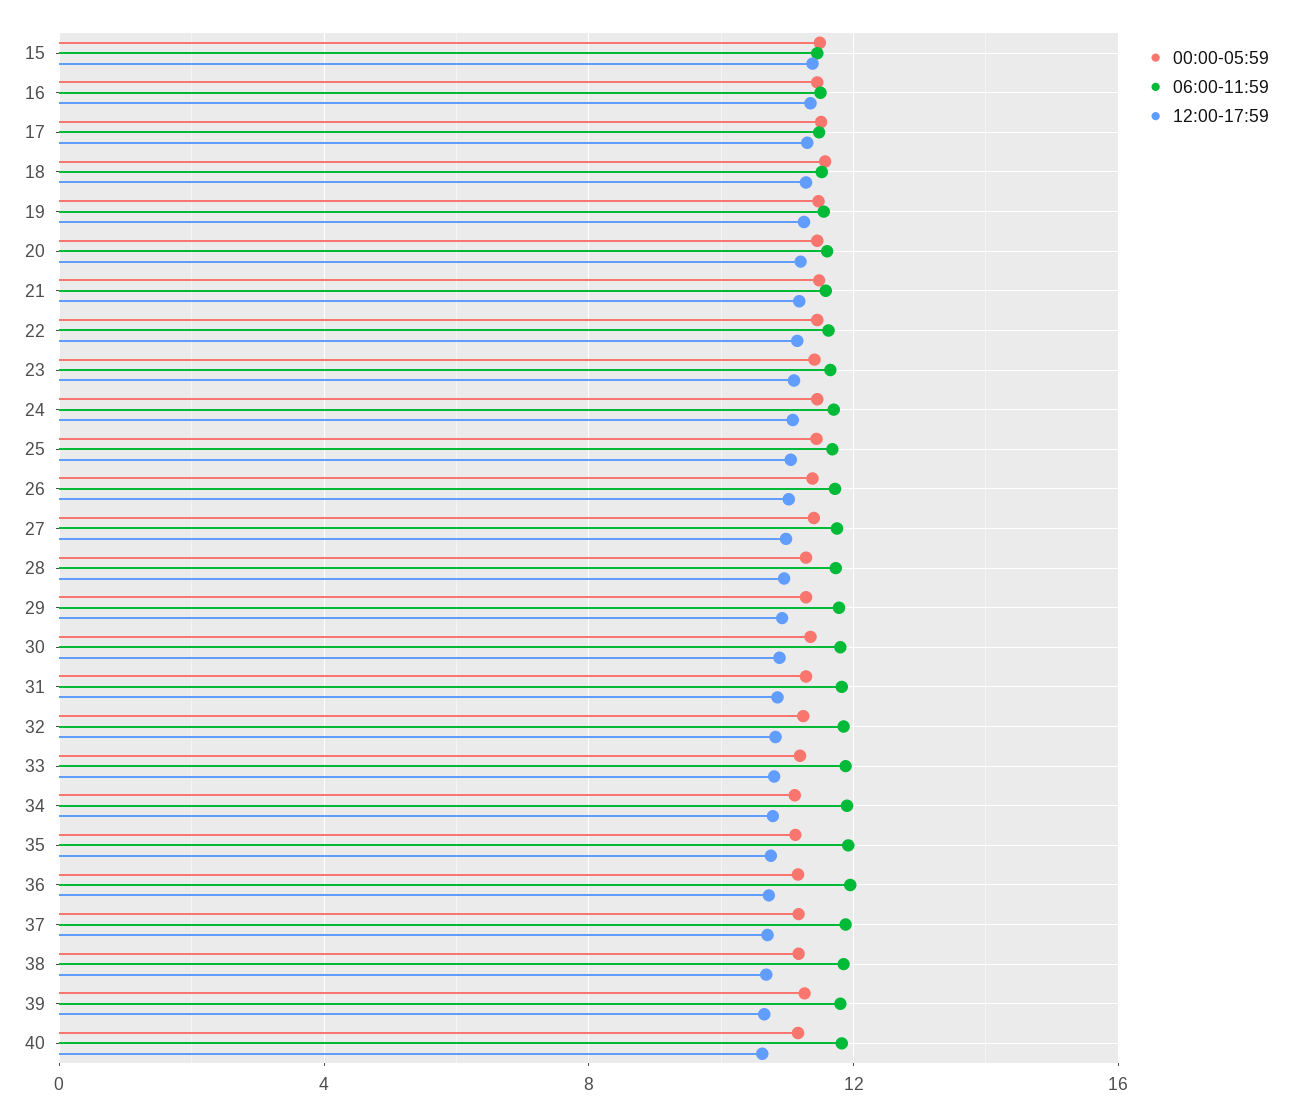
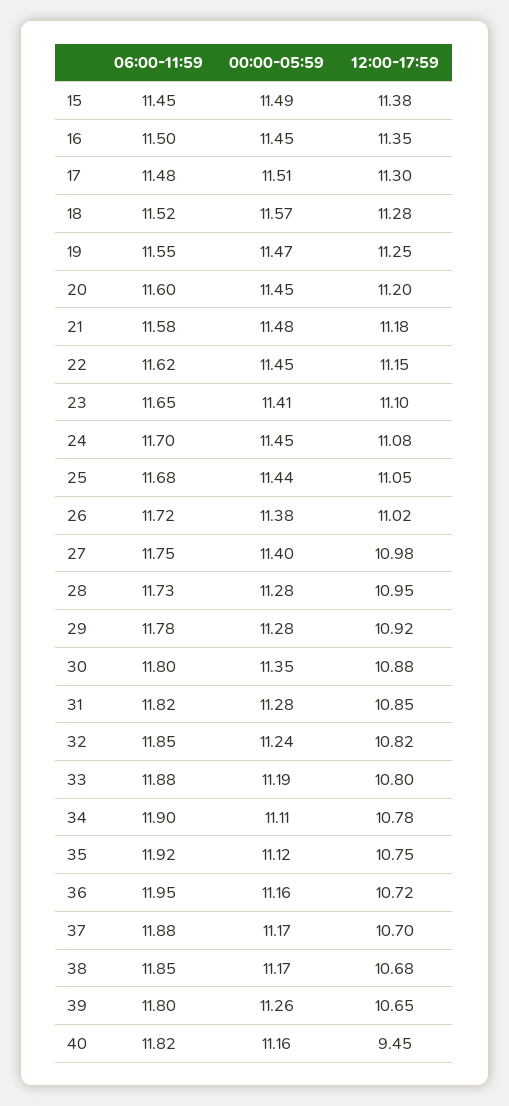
  {
    "00:00-05:59": {
      "15": 11.49,
      "16": 11.45,
      "17": 11.51,
      "18": 11.57,
      "19": 11.47,
      "20": 11.45,
      "21": 11.48,
      "22": 11.45,
      "23": 11.41,
      "24": 11.45,
      "25": 11.44,
      "26": 11.38,
      "27": 11.4,
      "28": 11.28,
      "29": 11.28,
      "30": 11.35,
      "31": 11.28,
      "32": 11.24,
      "33": 11.19,
      "34": 11.11,
      "35": 11.12,
      "36": 11.16,
      "37": 11.17,
      "38": 11.17,
      "39": 11.26,
      "40": 11.16
    },
    "06:00-11:59": {
      "15": 11.45,
      "16": 11.5,
      "17": 11.48,
      "18": 11.52,
      "19": 11.55,
      "20": 11.6,
      "21": 11.58,
      "22": 11.62,
      "23": 11.65,
      "24": 11.7,
      "25": 11.68,
      "26": 11.72,
      "27": 11.75,
      "28": 11.73,
      "29": 11.78,
      "30": 11.8,
      "31": 11.82,
      "32": 11.85,
      "33": 11.88,
      "34": 11.9,
      "35": 11.92,
      "36": 11.95,
      "37": 11.88,
      "38": 11.85,
      "39": 11.8,
      "40": 11.82
    },
    "12:00-17:59": {
      "15": 11.38,
      "16": 11.35,
      "17": 11.3,
      "18": 11.28,
      "19": 11.25,
      "20": 11.2,
      "21": 11.18,
      "22": 11.15,
      "23": 11.1,
      "24": 11.08,
      "25": 11.05,
      "26": 11.02,
      "27": 10.98,
      "28": 10.95,
      "29": 10.92,
      "30": 10.88,
      "31": 10.85,
      "32": 10.82,
      "33": 10.8,
      "34": 10.78,
      "35": 10.75,
      "36": 10.72,
      "37": 10.7,
      "38": 10.68,
      "39": 10.65,
-     "40": 10.5
+     "40": 9.45
    }
  }

